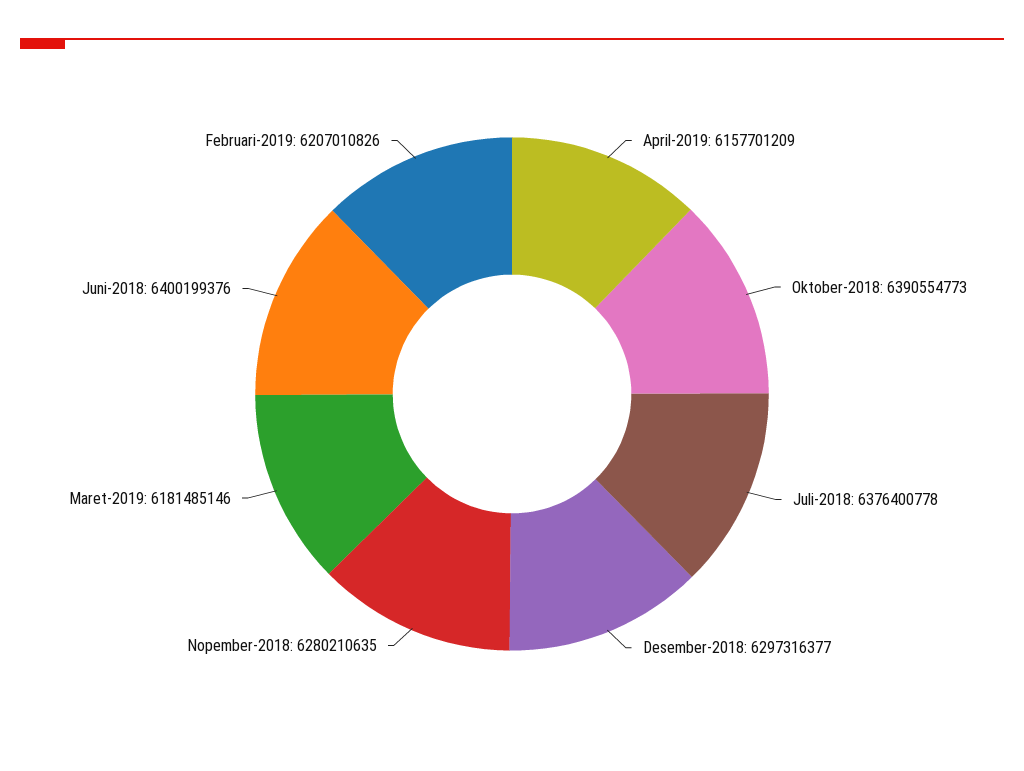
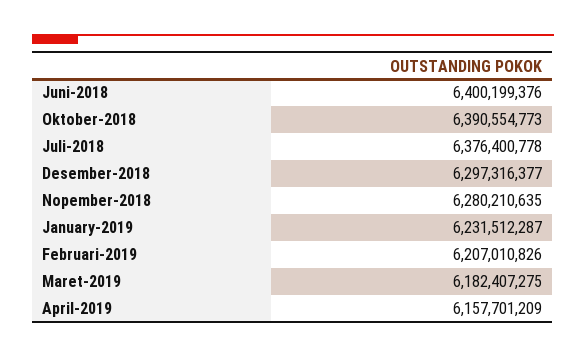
  {
    "April-2019": 6157701209,
    "Oktober-2018": 6390554773,
    "Juli-2018": 6376400778,
    "Desember-2018": 6297316377,
    "Nopember-2018": 6280210635,
-   "Maret-2019": 6181485146,
+   "Maret-2019": 6182407275,
    "Juni-2018": 6400199376,
-   "Februari-2019": 6207010826
+   "Februari-2019": 6207010826,
+   "January-2019": 6231512287
  }

